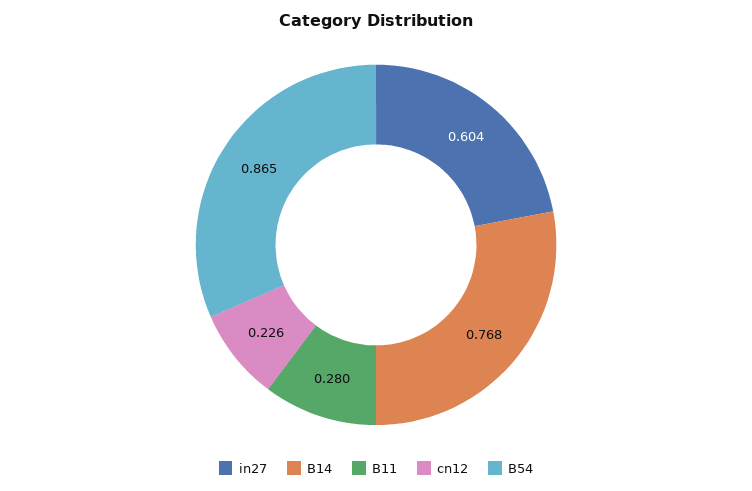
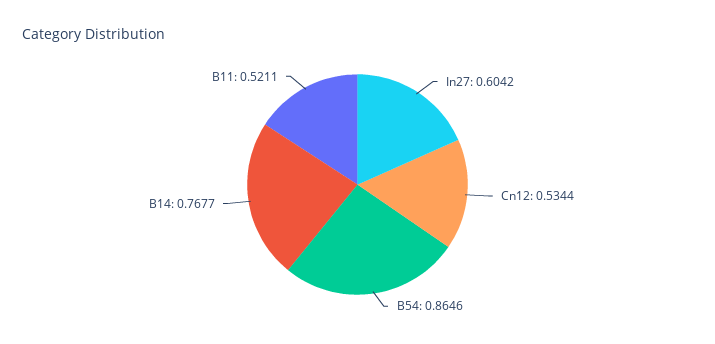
  {
    "in27": 0.6042,
    "B14": 0.7677,
-   "B11": 0.28,
+   "B11": 0.5211,
-   "cn12": 0.226,
+   "cn12": 0.5344,
    "B54": 0.8646
  }

